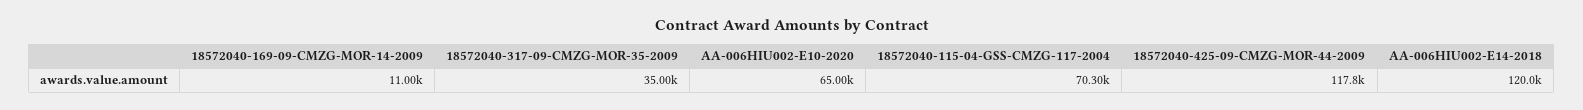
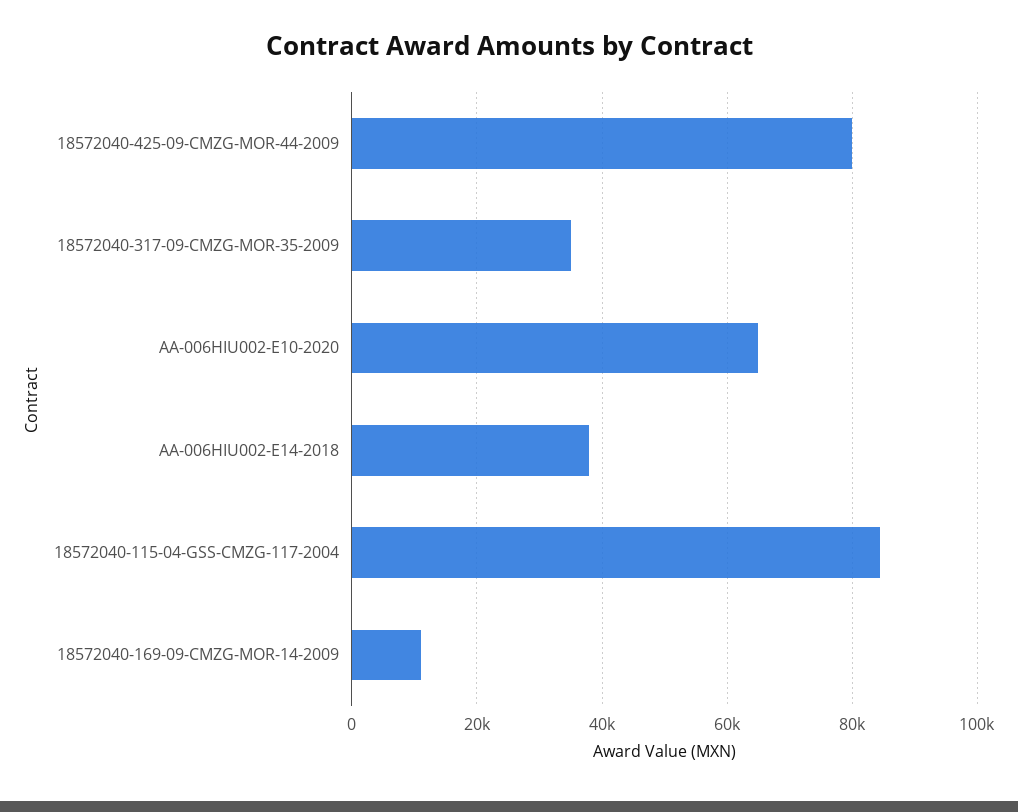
  {
    "18572040-169-09-CMZG-MOR-14-2009": 11000,
    "18572040-317-09-CMZG-MOR-35-2009": 35000,
    "AA-006HIU002-E10-2020": 65000,
-   "18572040-115-04-GSS-CMZG-117-2004": 70300,
+   "18572040-115-04-GSS-CMZG-117-2004": 84000,
-   "18572040-425-09-CMZG-MOR-44-2009": 117800,
+   "18572040-425-09-CMZG-MOR-44-2009": 80000,
-   "AA-006HIU002-E14-2018": 120000
+   "AA-006HIU002-E14-2018": 38000
  }

